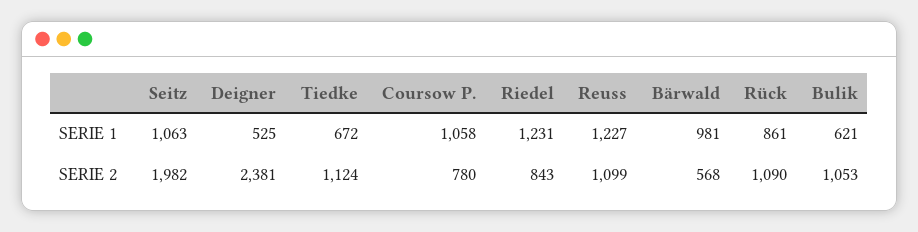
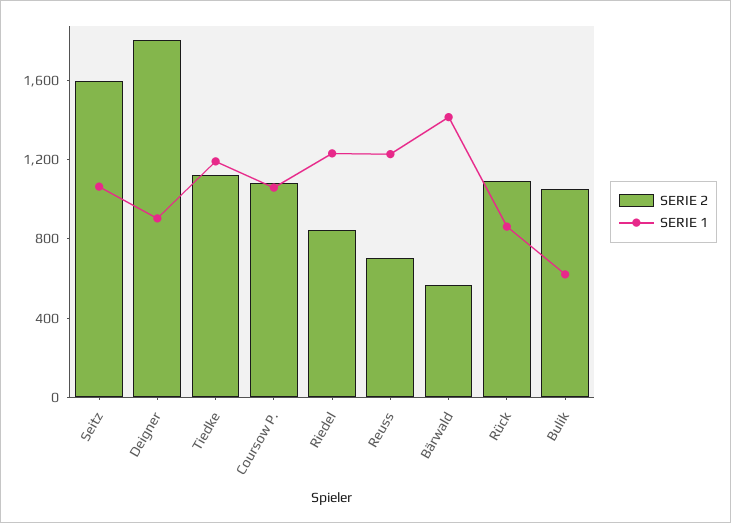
  {
    "SERIE 1": {
      "Seitz": 1063,
-     "Deigner": 525,
+     "Deigner": 900,
-     "Tiedke": 672,
+     "Tiedke": 1200,
      "Coursow P.": 1058,
      "Riedel": 1231,
      "Reuss": 1227,
-     "Bärwald": 981,
+     "Bärwald": 1400,
      "Rück": 861,
      "Bulik": 621
    },
    "SERIE 2": {
-     "Seitz": 1982,
+     "Seitz": 1600,
-     "Deigner": 2381,
+     "Deigner": 1800,
      "Tiedke": 1124,
-     "Coursow P.": 780,
+     "Coursow P.": 1100,
      "Riedel": 843,
-     "Reuss": 1099,
+     "Reuss": 700,
      "Bärwald": 568,
      "Rück": 1090,
      "Bulik": 1053
    }
  }

